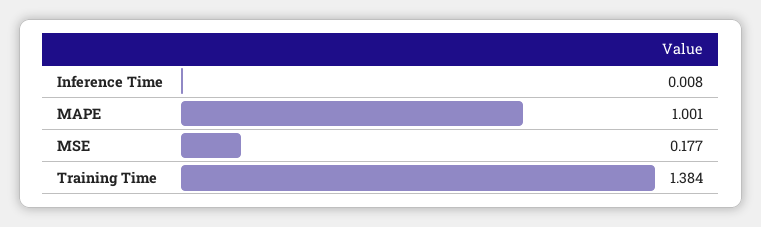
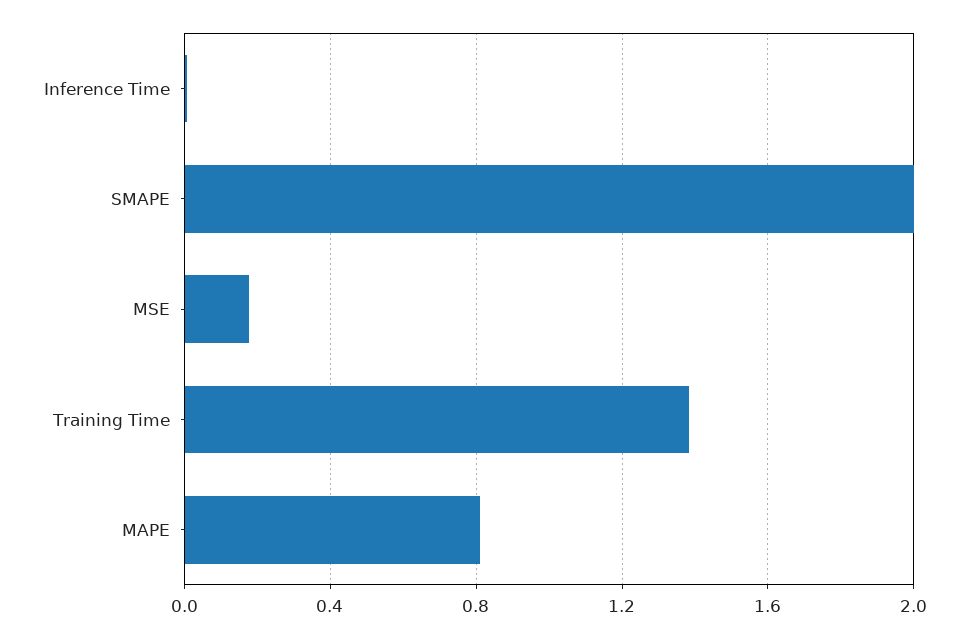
  {
    "Inference Time": 0.008,
-   "MAPE": 1.001,
+   "MAPE": 0.8,
    "MSE": 0.177,
-   "Training Time": 1.384
+   "Training Time": 1.384,
+   "SMAPE": 2
  }

